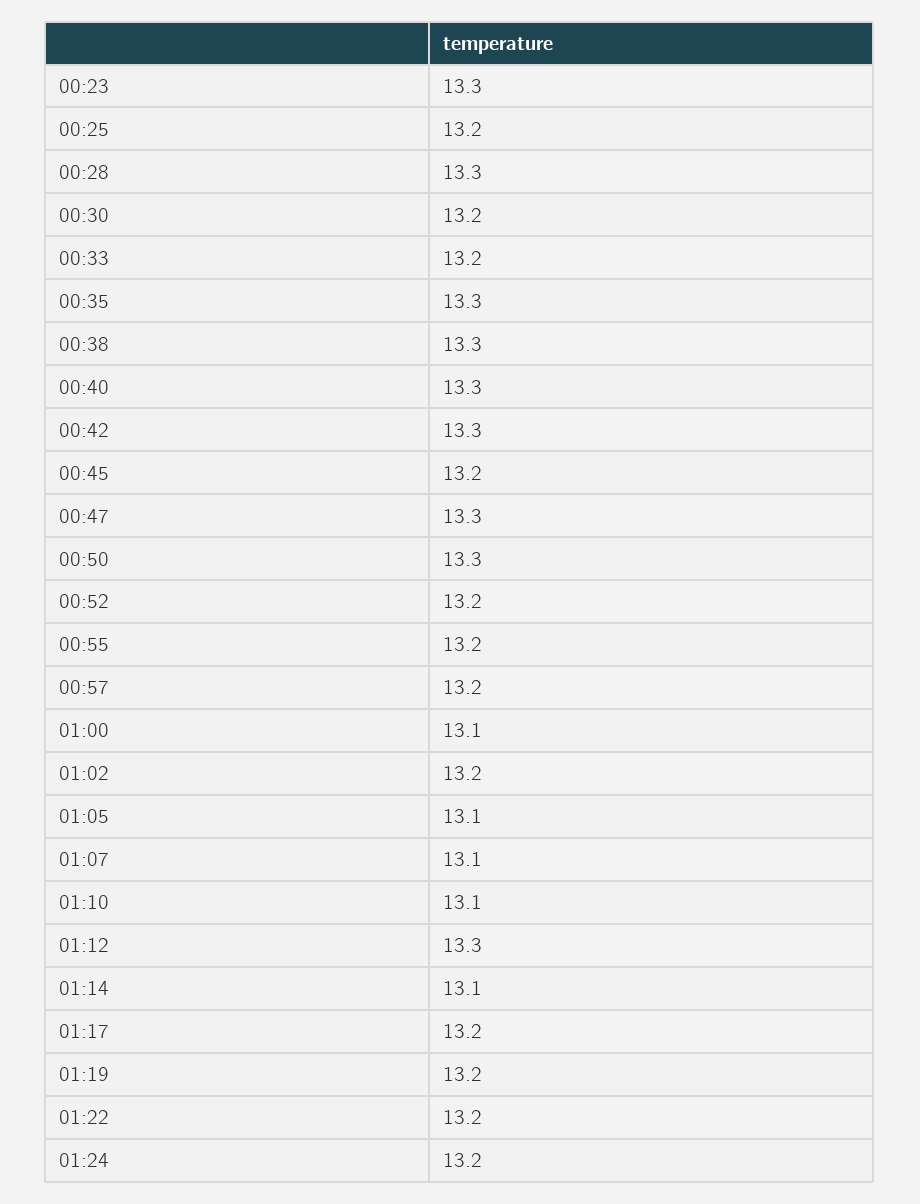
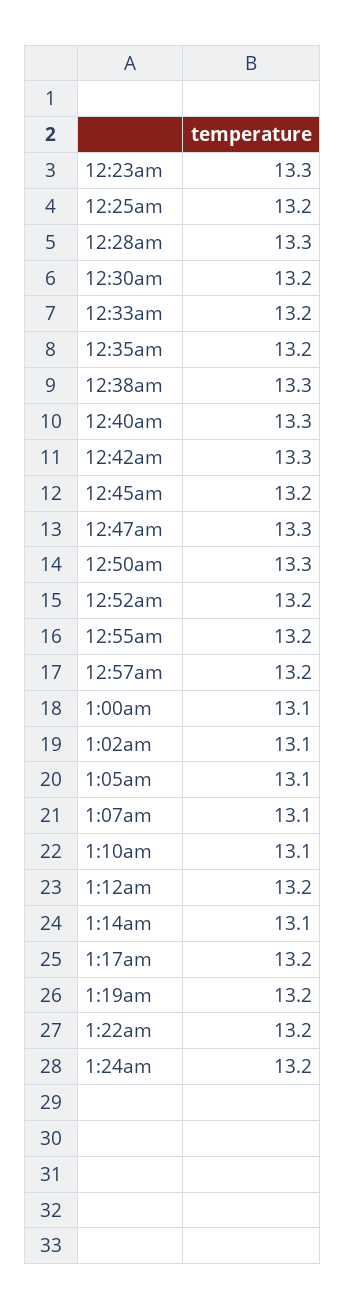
  {
    "00:23": 13.3,
    "00:25": 13.2,
    "00:28": 13.3,
    "00:30": 13.2,
    "00:33": 13.2,
-   "00:35": 13.3,
+   "00:35": 13.2,
    "00:38": 13.3,
    "00:40": 13.3,
    "00:42": 13.3,
    "00:45": 13.2,
    "00:47": 13.3,
    "00:50": 13.3,
    "00:52": 13.2,
    "00:55": 13.2,
    "00:57": 13.2,
    "01:00": 13.1,
-   "01:02": 13.2,
+   "01:02": 13.1,
    "01:05": 13.1,
    "01:07": 13.1,
    "01:10": 13.1,
-   "01:12": 13.3,
+   "01:12": 13.2,
    "01:14": 13.1,
    "01:17": 13.2,
    "01:19": 13.2,
    "01:22": 13.2,
    "01:24": 13.2
  }

